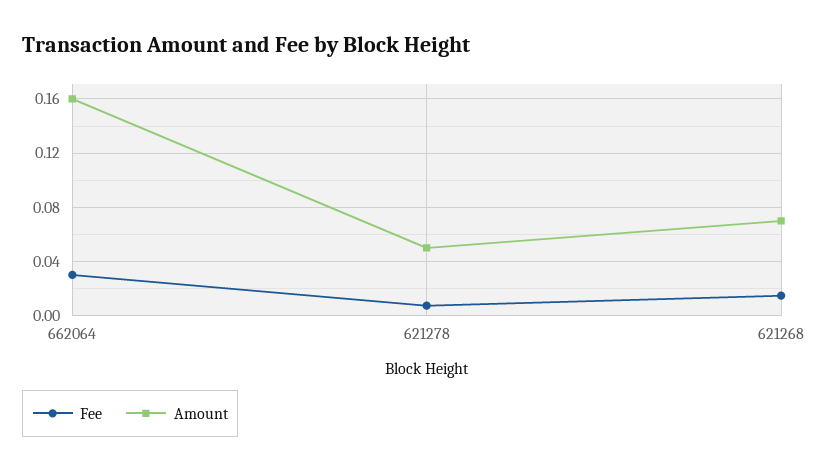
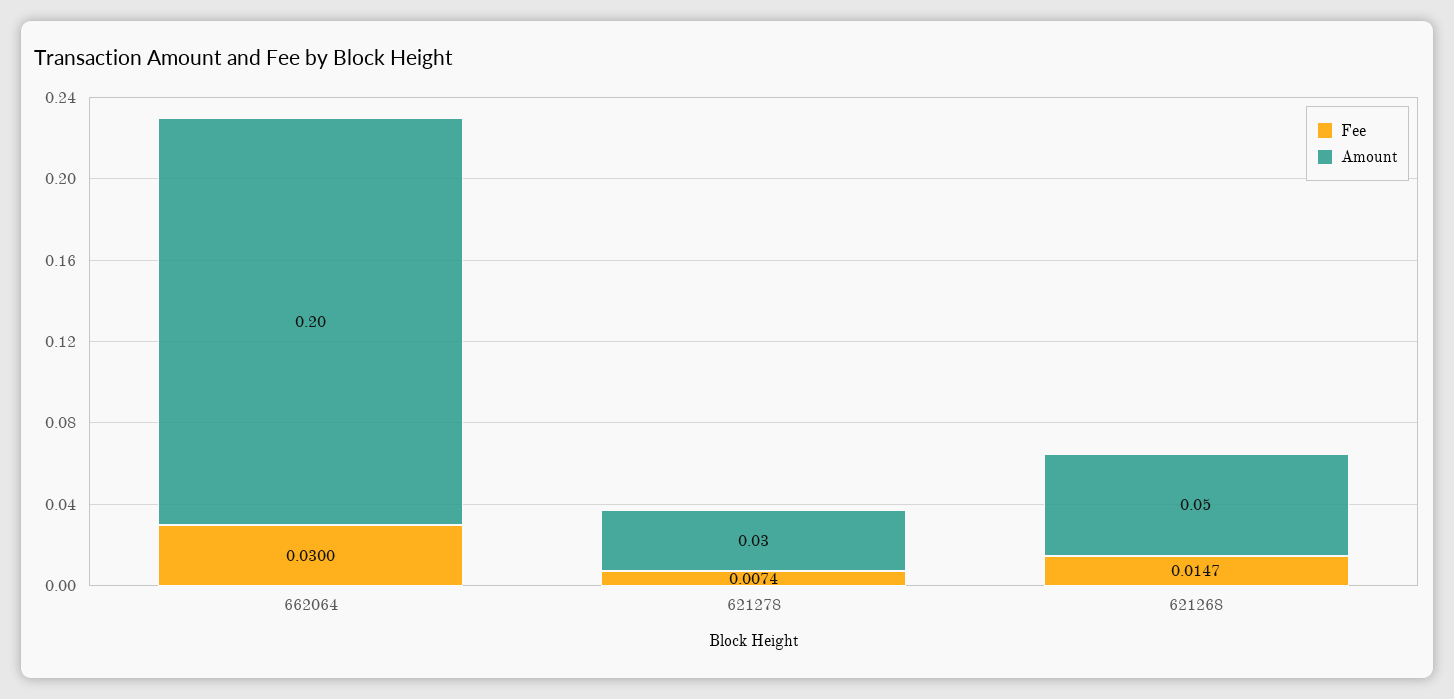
  {
    "Fee": {
      "662064": 0.03,
      "621278": 0.0074,
      "621268": 0.0147
    },
    "Amount": {
-     "662064": 0.16,
+     "662064": 0.2,
-     "621278": 0.05,
+     "621278": 0.03,
-     "621268": 0.07
+     "621268": 0.05
    }
  }

